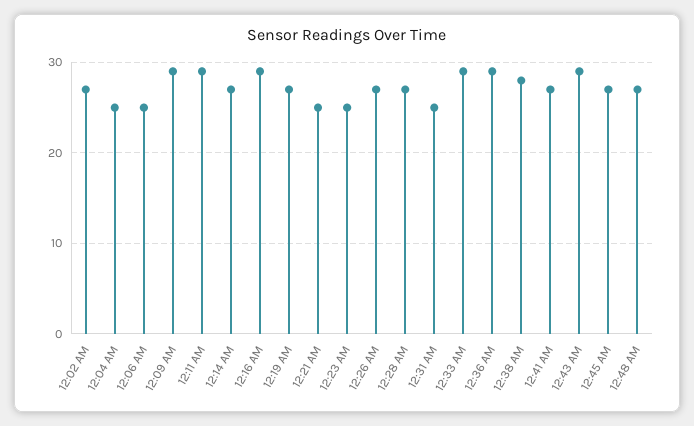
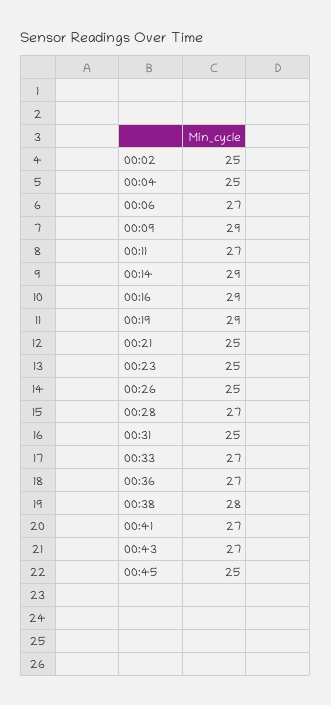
  {
-   "12:02 AM": 27,
+   "12:02 AM": 25,
    "12:04 AM": 25,
-   "12:06 AM": 25,
+   "12:06 AM": 27,
    "12:09 AM": 29,
-   "12:11 AM": 29,
+   "12:11 AM": 27,
-   "12:14 AM": 27,
+   "12:14 AM": 29,
    "12:16 AM": 29,
-   "12:19 AM": 27,
+   "12:19 AM": 29,
    "12:21 AM": 25,
    "12:23 AM": 25,
-   "12:26 AM": 27,
+   "12:26 AM": 25,
    "12:28 AM": 27,
    "12:31 AM": 25,
-   "12:33 AM": 29,
+   "12:33 AM": 27,
-   "12:36 AM": 29,
+   "12:36 AM": 27,
    "12:38 AM": 28,
    "12:41 AM": 27,
-   "12:43 AM": 29,
+   "12:43 AM": 27,
-   "12:45 AM": 27,
+   "12:45 AM": 25
-   "12:48 AM": 27
  }

